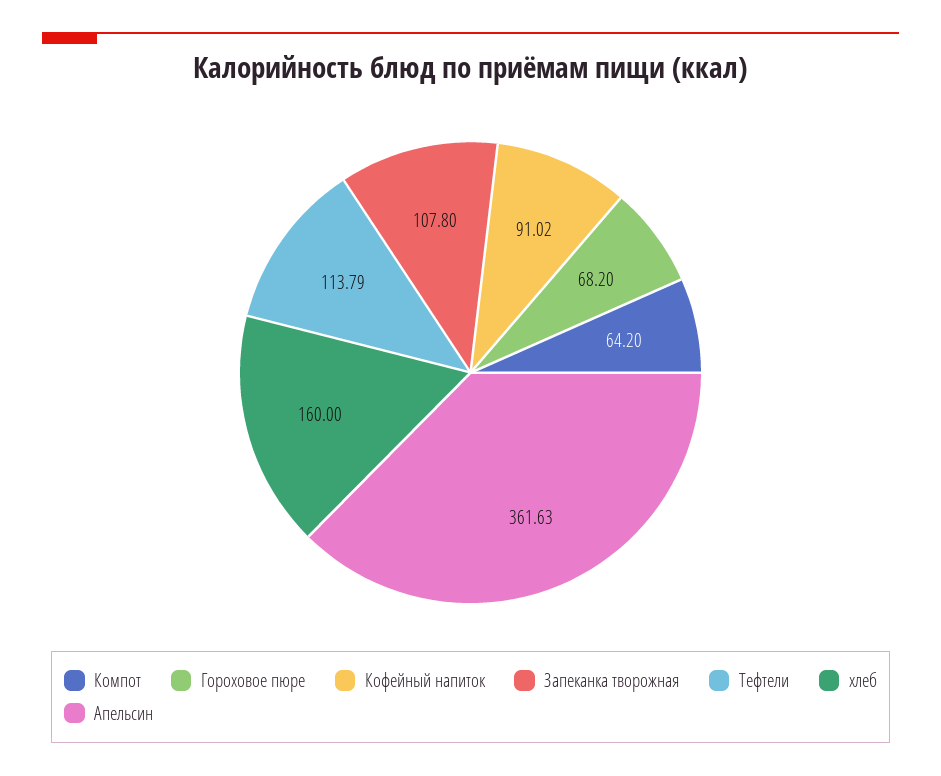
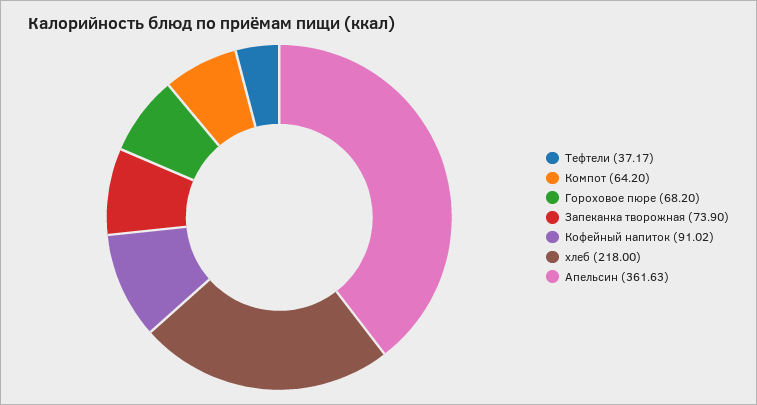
  {
    "Компот": 64.2,
    "Гороховое пюре": 68.2,
    "Кофейный напиток": 91.02,
-   "Запеканка творожная": 107.8,
+   "Запеканка творожная": 73.9,
-   "Тефтели": 113.79,
+   "Тефтели": 37.17,
-   "хлеб": 160,
+   "хлеб": 218,
    "Апельсин": 361.63
  }

